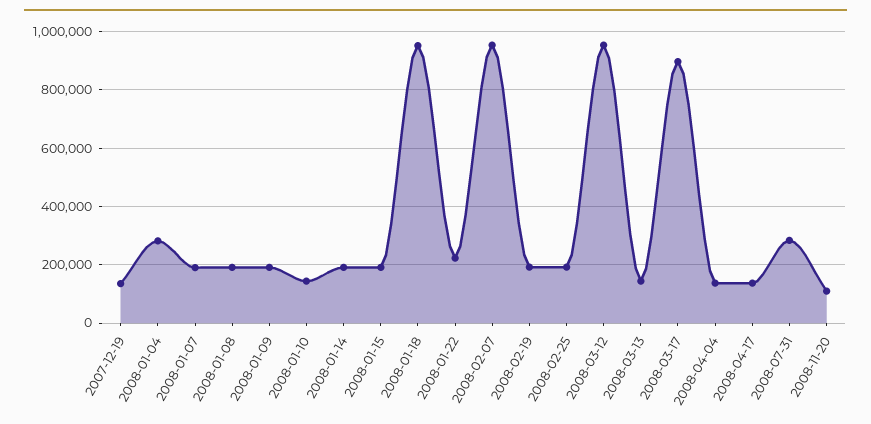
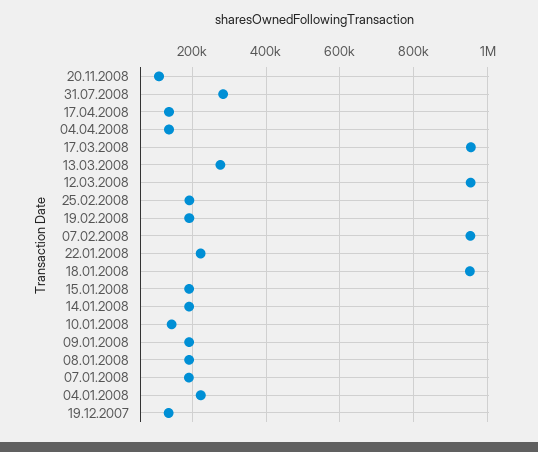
  {
    "2007-12-19": 140000,
-   "2008-01-04": 275000,
+   "2008-01-04": 220000,
    "2008-01-07": 200000,
    "2008-01-08": 200000,
    "2008-01-09": 200000,
    "2008-01-10": 140000,
    "2008-01-14": 200000,
    "2008-01-15": 200000,
    "2008-01-18": 960000,
    "2008-01-22": 220000,
    "2008-02-07": 960000,
    "2008-02-19": 200000,
    "2008-02-25": 200000,
    "2008-03-12": 960000,
-   "2008-03-13": 150000,
+   "2008-03-13": 280000,
-   "2008-03-17": 900000,
+   "2008-03-17": 960000,
    "2008-04-04": 140000,
    "2008-04-17": 140000,
    "2008-07-31": 280000,
    "2008-11-20": 100000
  }

